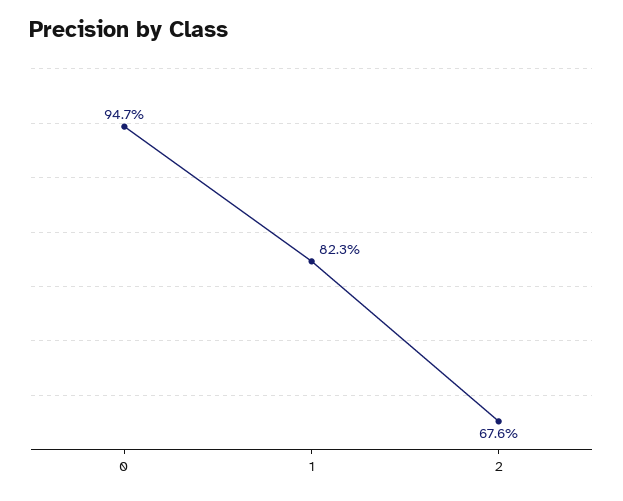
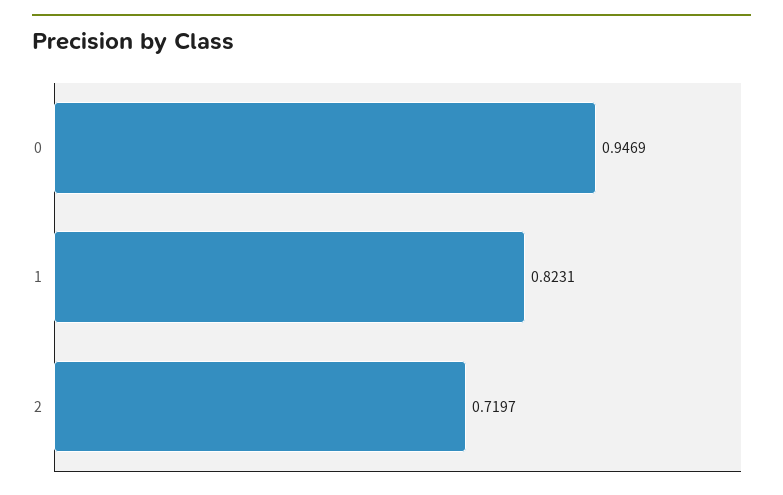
  {
    "0": 0.9469,
    "1": 0.8231,
-   "2": 0.676
+   "2": 0.7197
  }

